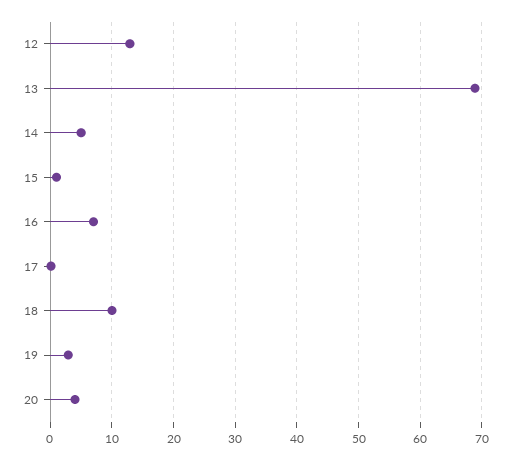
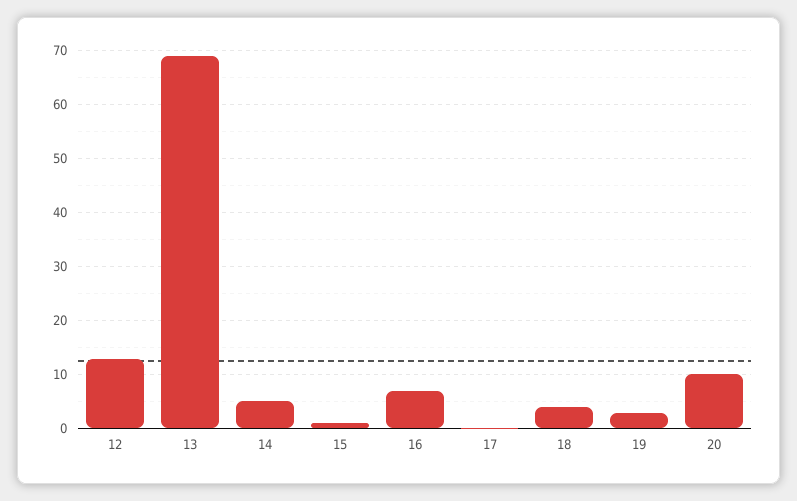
  {
    "12": 13,
    "13": 69,
    "14": 5,
    "15": 1,
    "16": 7,
    "17": 0,
-   "18": 10,
+   "18": 4,
    "19": 3,
-   "20": 4
+   "20": 10
  }

